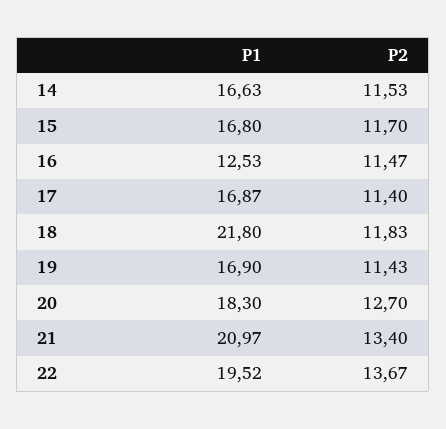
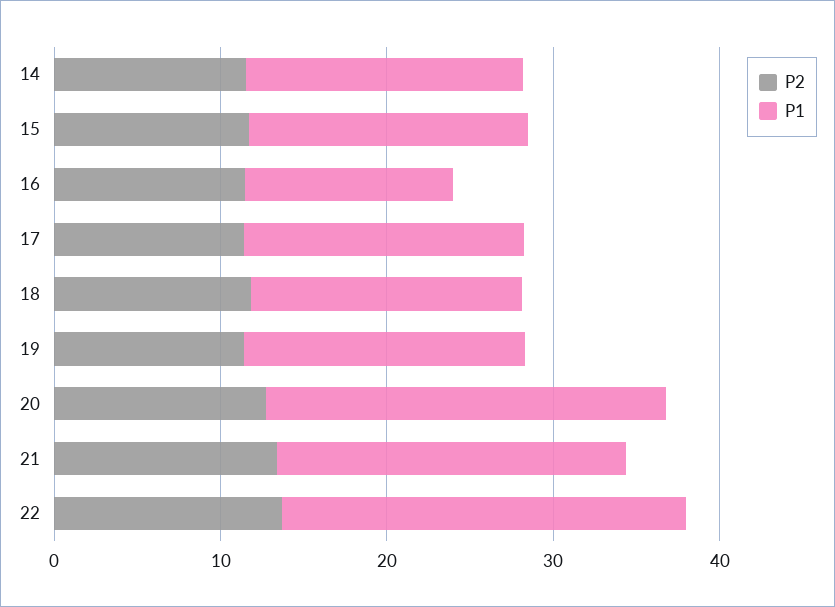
  {
    "P1": {
      "14": 16.63,
      "15": 16.8,
      "16": 12.53,
      "17": 16.87,
-     "18": 21.8,
+     "18": 16,
      "19": 16.9,
-     "20": 18.3,
+     "20": 24,
      "21": 20.97,
-     "22": 19.52
+     "22": 24
    },
    "P2": {
      "14": 11.53,
      "15": 11.7,
      "16": 11.47,
      "17": 11.4,
      "18": 11.83,
      "19": 11.43,
      "20": 12.7,
      "21": 13.4,
      "22": 13.67
    }
  }

